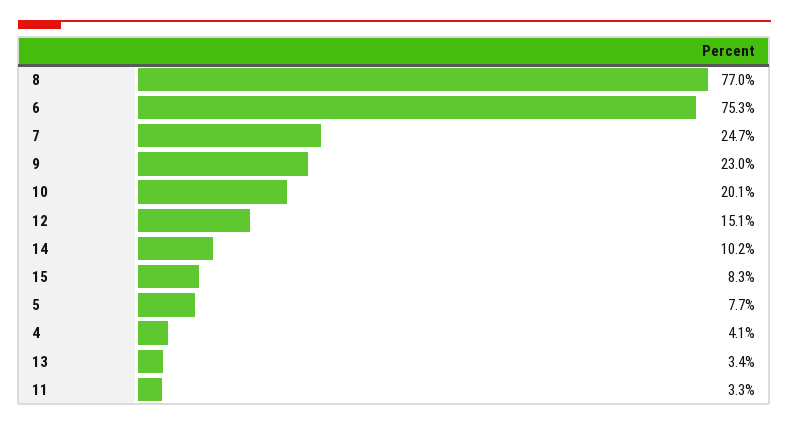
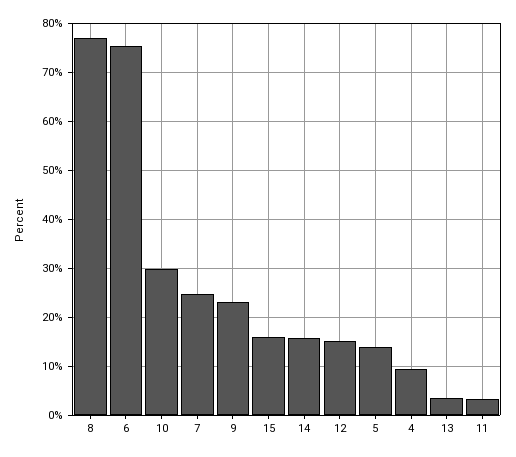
  {
    "8": 77,
    "6": 75.3,
    "7": 24.7,
    "9": 23,
-   "10": 20.1,
+   "10": 30,
    "12": 15.1,
-   "14": 10.2,
+   "14": 16,
-   "15": 8.3,
+   "15": 16,
-   "5": 7.7,
+   "5": 14,
-   "4": 4.1,
+   "4": 10,
    "13": 3.4,
    "11": 3.3
  }

